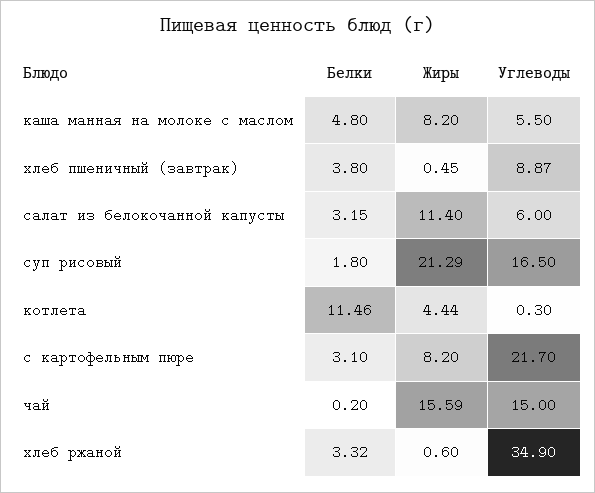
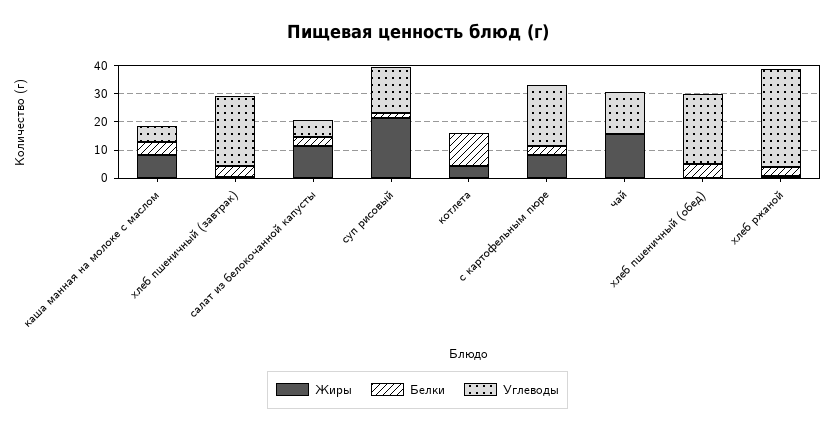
  {
    "Белки": {
      "каша манная на молоке с маслом": 4.8,
      "хлеб пшеничный (завтрак)": 3.8,
      "салат из белокочанной капусты": 3.15,
      "суп рисовый": 1.8,
      "котлета": 11.46,
      "с картофельным пюре": 3.1,
      "чай": 0.2,
-     "хлеб ржаной": 3.32
+     "хлеб ржаной": 3.32,
+     "хлеб пшеничный (обед)": 5
    },
    "Жиры": {
      "каша манная на молоке с маслом": 8.2,
      "хлеб пшеничный (завтрак)": 0.45,
      "салат из белокочанной капусты": 11.4,
      "суп рисовый": 21.29,
      "котлета": 4.44,
      "с картофельным пюре": 8.2,
      "чай": 15.59,
-     "хлеб ржаной": 0.6
+     "хлеб ржаной": 0.6,
+     "хлеб пшеничный (обед)": 0
    },
    "Углеводы": {
      "каша манная на молоке с маслом": 5.5,
-     "хлеб пшеничный (завтрак)": 8.87,
+     "хлеб пшеничный (завтрак)": 25,
      "салат из белокочанной капусты": 6,
      "суп рисовый": 16.5,
      "котлета": 0.3,
      "с картофельным пюре": 21.7,
      "чай": 15,
-     "хлеб ржаной": 34.9
+     "хлеб ржаной": 34.9,
+     "хлеб пшеничный (обед)": 25
    }
  }

